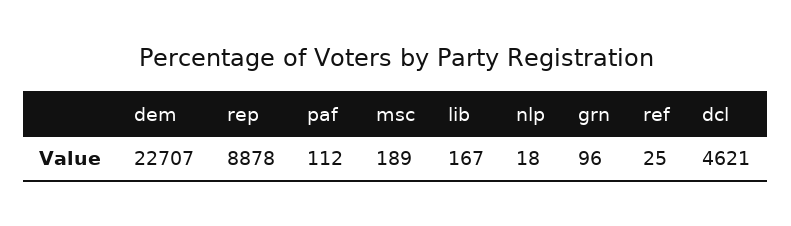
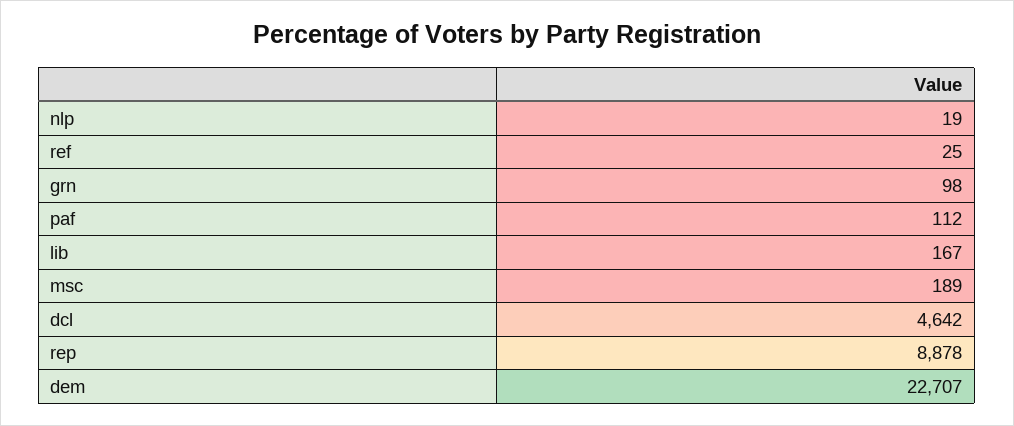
  {
    "dem": 22707,
    "rep": 8878,
    "paf": 112,
    "msc": 189,
    "lib": 167,
-   "nlp": 18,
+   "nlp": 19,
-   "grn": 96,
+   "grn": 98,
    "ref": 25,
-   "dcl": 4621
+   "dcl": 4642
  }

